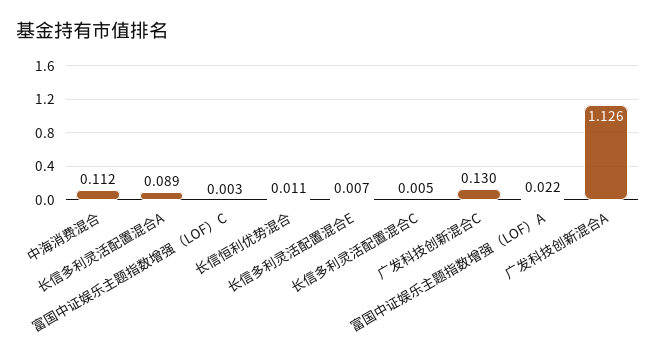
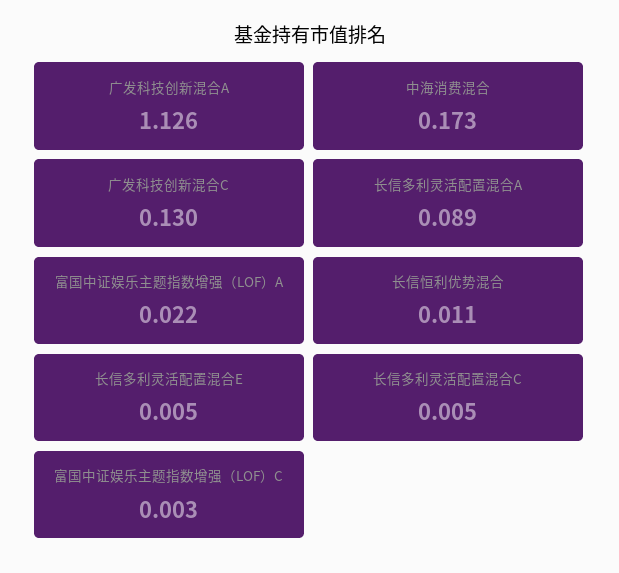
  {
-   "中海消费混合": 0.112,
+   "中海消费混合": 0.173,
    "长信多利灵活配置混合A": 0.089,
    "富国中证娱乐主题指数增强（LOF）C": 0.003,
    "长信恒利优势混合": 0.011,
-   "长信多利灵活配置混合E": 0.007,
+   "长信多利灵活配置混合E": 0.005,
    "长信多利灵活配置混合C": 0.005,
    "广发科技创新混合C": 0.13,
    "富国中证娱乐主题指数增强（LOF）A": 0.022,
    "广发科技创新混合A": 1.126
  }

